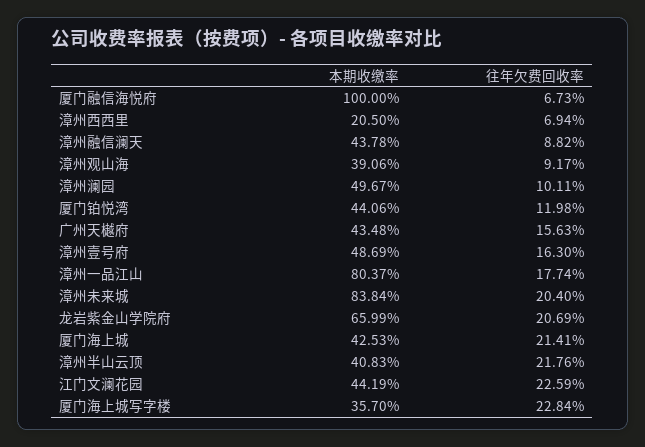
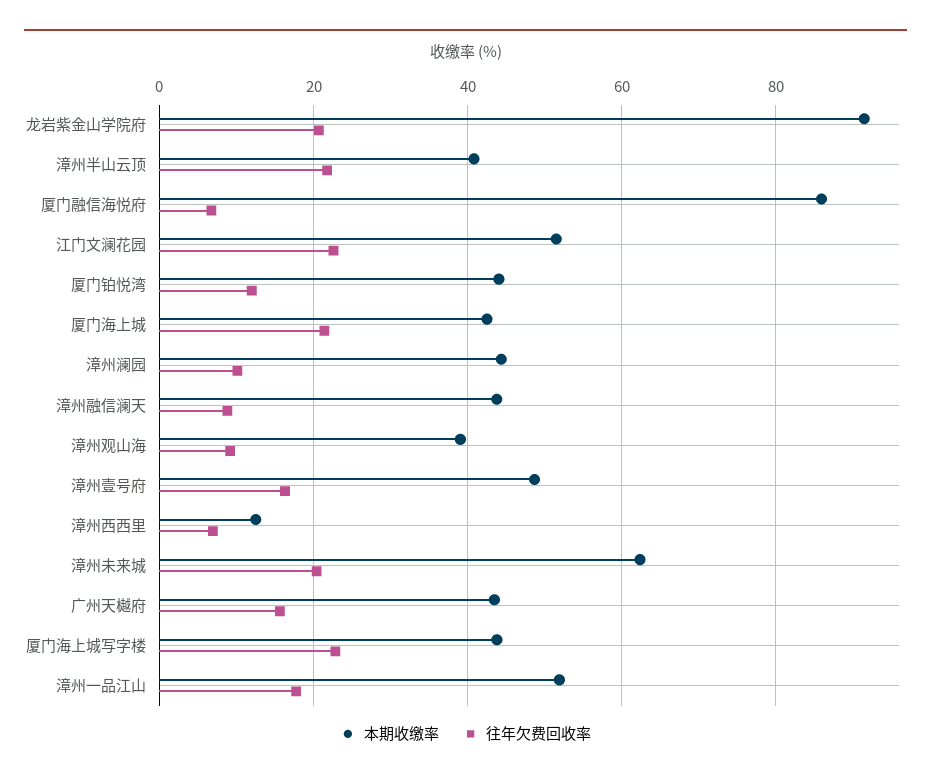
  {
    "本期收缴率": {
-     "厦门融信海悦府": 100,
+     "厦门融信海悦府": 86,
-     "漳州西西里": 20.5,
+     "漳州西西里": 12,
      "漳州融信澜天": 43.78,
      "漳州观山海": 39.06,
-     "漳州澜园": 49.67,
+     "漳州澜园": 44,
      "厦门铂悦湾": 44.06,
      "广州天樾府": 43.48,
      "漳州壹号府": 48.69,
-     "漳州一品江山": 80.37,
+     "漳州一品江山": 52,
-     "漳州未来城": 83.84,
+     "漳州未来城": 62,
-     "龙岩紫金山学院府": 65.99,
+     "龙岩紫金山学院府": 92,
      "厦门海上城": 42.53,
      "漳州半山云顶": 40.83,
-     "江门文澜花园": 44.19,
+     "江门文澜花园": 52,
-     "厦门海上城写字楼": 35.7
+     "厦门海上城写字楼": 44
    },
    "往年欠费回收率": {
      "厦门融信海悦府": 6.73,
      "漳州西西里": 6.94,
      "漳州融信澜天": 8.82,
      "漳州观山海": 9.17,
      "漳州澜园": 10.11,
      "厦门铂悦湾": 11.98,
      "广州天樾府": 15.63,
      "漳州壹号府": 16.3,
      "漳州一品江山": 17.74,
      "漳州未来城": 20.4,
      "龙岩紫金山学院府": 20.69,
      "厦门海上城": 21.41,
      "漳州半山云顶": 21.76,
      "江门文澜花园": 22.59,
      "厦门海上城写字楼": 22.84
    }
  }

